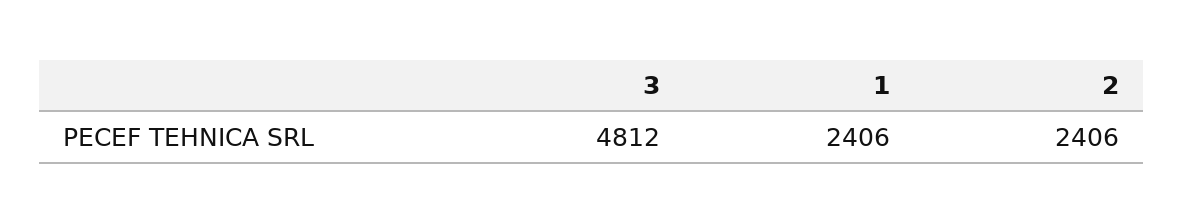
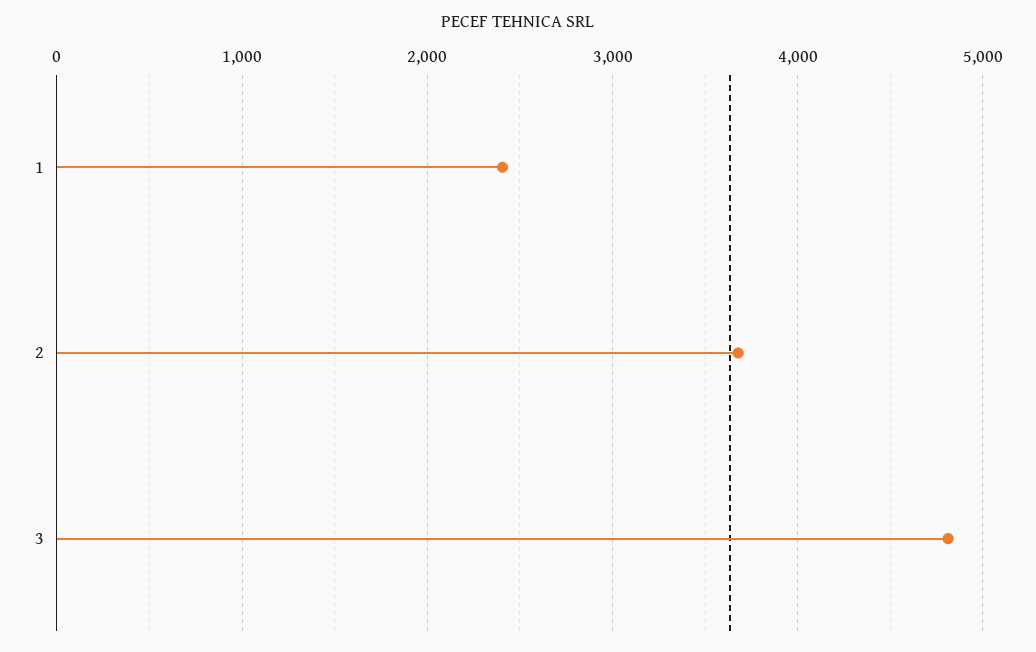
  {
    "3": 4812,
    "1": 2406,
-   "2": 2406
+   "2": 3700
  }

